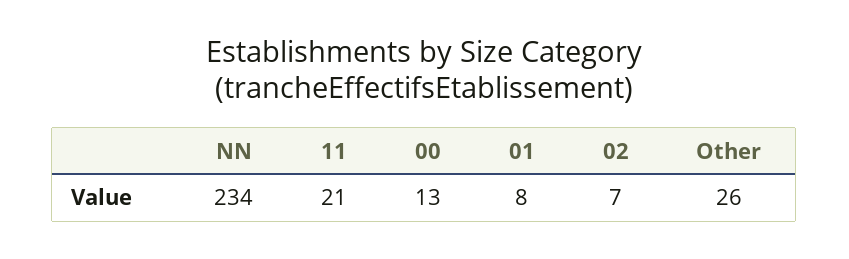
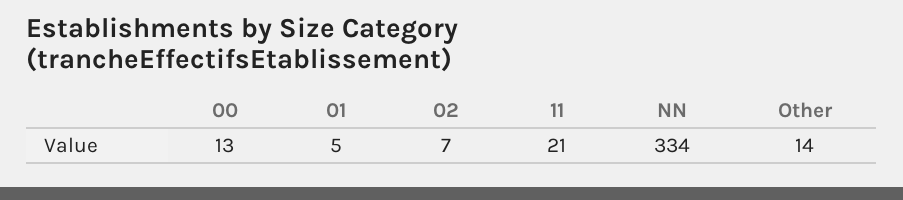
  {
-   "NN": 234,
+   "NN": 334,
    "11": 21,
    "00": 13,
-   "01": 8,
+   "01": 5,
    "02": 7,
-   "Other": 26
+   "Other": 14
  }

